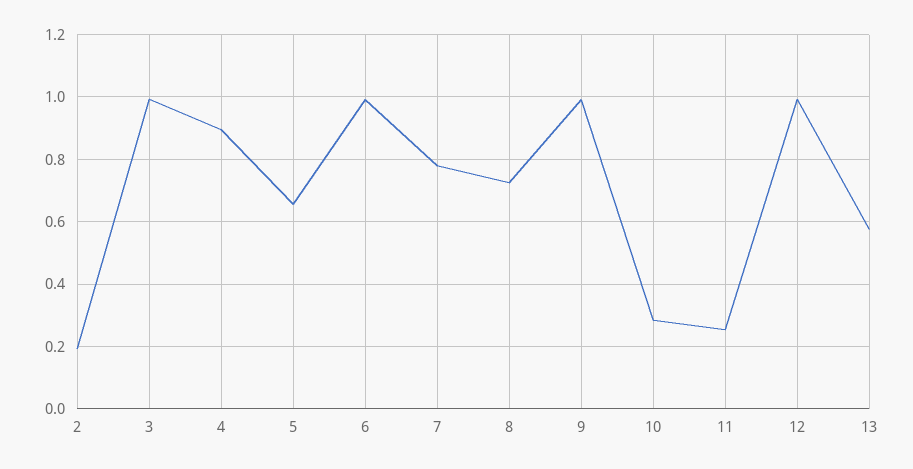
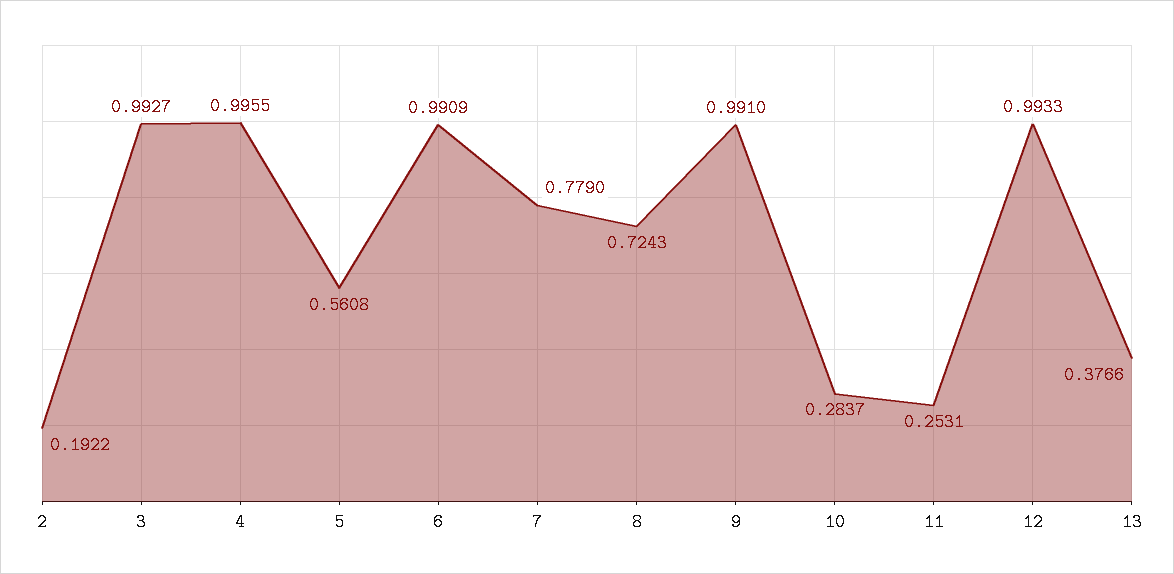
  {
    "2": 0.1922,
    "3": 0.9927,
-   "4": 0.9,
+   "4": 0.9955,
-   "5": 0.66,
+   "5": 0.5608,
    "6": 0.9909,
    "7": 0.779,
    "8": 0.7243,
    "9": 0.991,
    "10": 0.2837,
    "11": 0.2531,
    "12": 0.9933,
-   "13": 0.58
+   "13": 0.3766
  }

